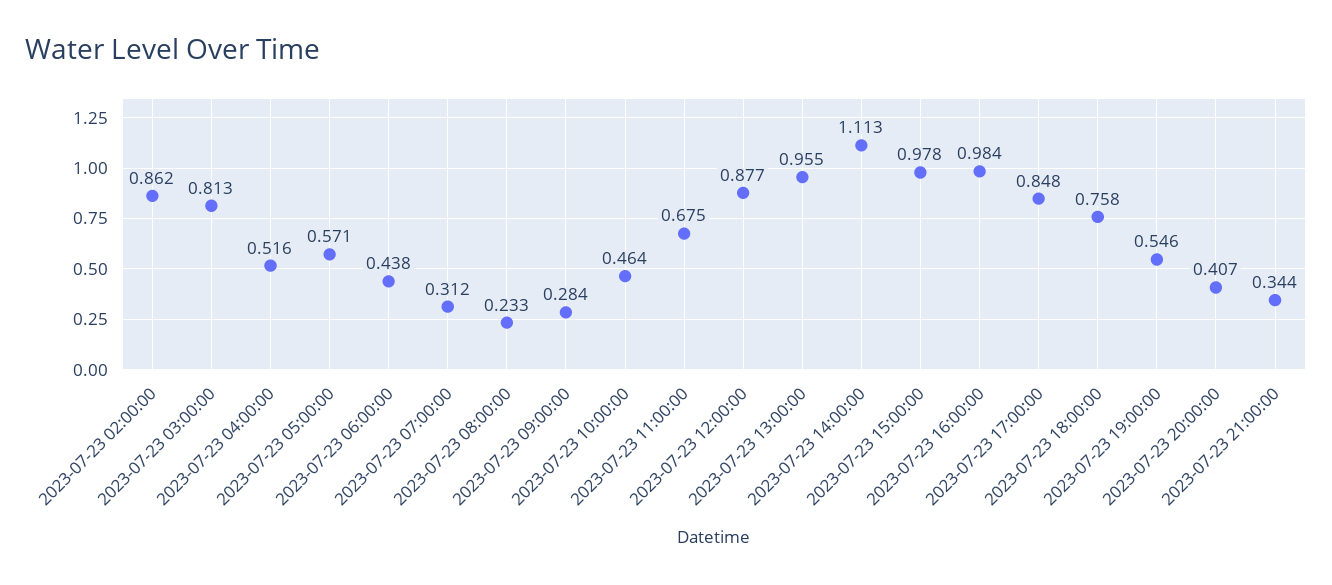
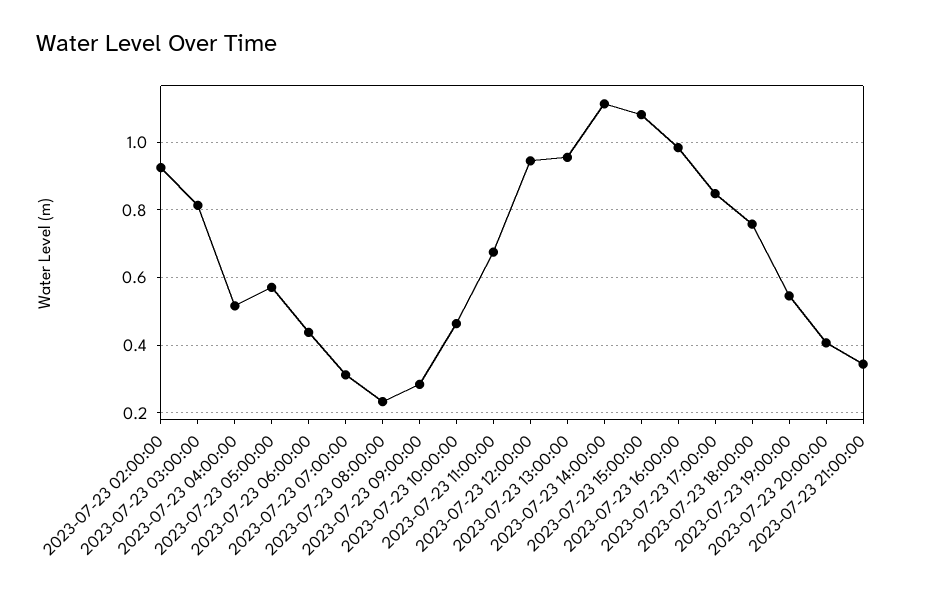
  {
-   "2023-07-23 02:00:00": 0.862,
+   "2023-07-23 02:00:00": 0.92,
    "2023-07-23 03:00:00": 0.813,
    "2023-07-23 04:00:00": 0.516,
    "2023-07-23 05:00:00": 0.571,
    "2023-07-23 06:00:00": 0.438,
    "2023-07-23 07:00:00": 0.312,
    "2023-07-23 08:00:00": 0.233,
    "2023-07-23 09:00:00": 0.284,
    "2023-07-23 10:00:00": 0.464,
    "2023-07-23 11:00:00": 0.675,
-   "2023-07-23 12:00:00": 0.877,
+   "2023-07-23 12:00:00": 0.94,
    "2023-07-23 13:00:00": 0.955,
    "2023-07-23 14:00:00": 1.113,
-   "2023-07-23 15:00:00": 0.978,
+   "2023-07-23 15:00:00": 1.08,
    "2023-07-23 16:00:00": 0.984,
    "2023-07-23 17:00:00": 0.848,
    "2023-07-23 18:00:00": 0.758,
    "2023-07-23 19:00:00": 0.546,
    "2023-07-23 20:00:00": 0.407,
    "2023-07-23 21:00:00": 0.344
  }

